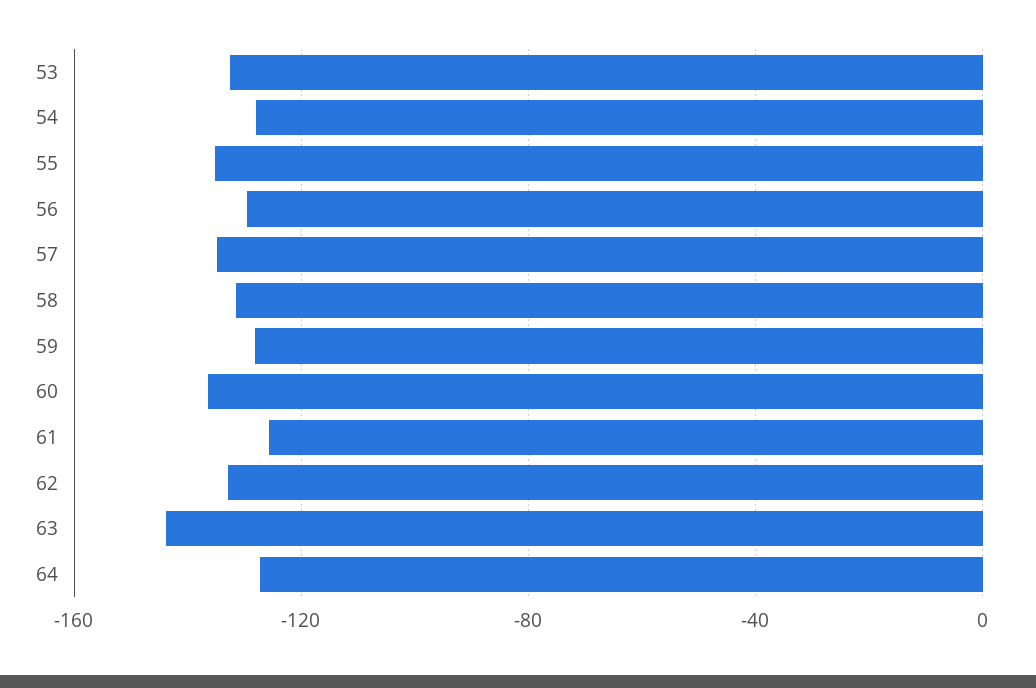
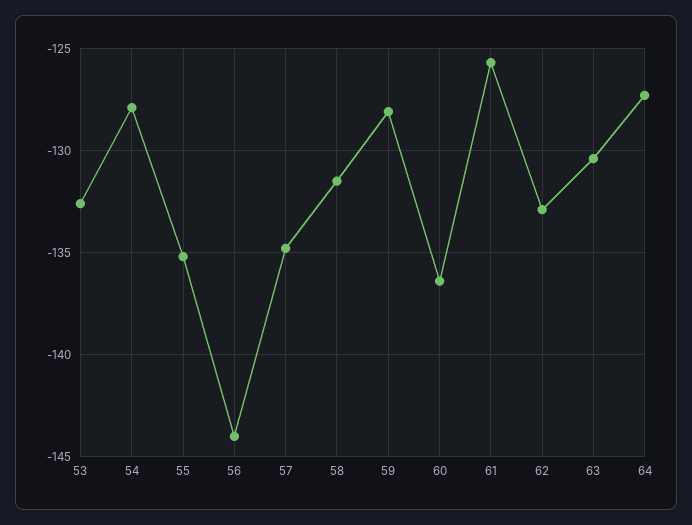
  {
    "53": -132.5,
    "54": -128,
    "55": -135,
-   "56": -130,
+   "56": -144,
    "57": -135,
    "58": -131.5,
    "59": -128,
    "60": -136.5,
    "61": -125.5,
    "62": -133,
-   "63": -145,
+   "63": -130.5,
    "64": -127.5
  }

